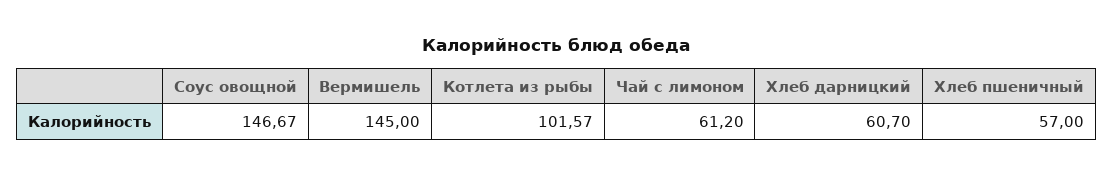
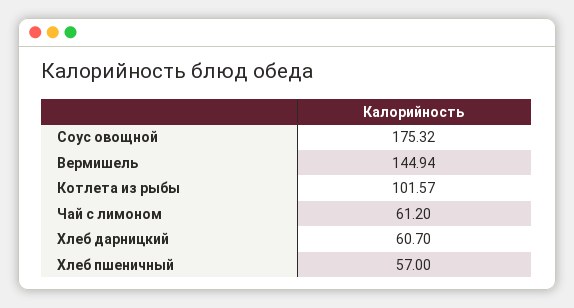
  {
-   "Соус овощной": 146.67,
+   "Соус овощной": 175.32,
-   "Вермишель": 145,
+   "Вермишель": 144.94,
    "Котлета из рыбы": 101.57,
    "Чай с лимоном": 61.2,
    "Хлеб дарницкий": 60.7,
    "Хлеб пшеничный": 57
  }

